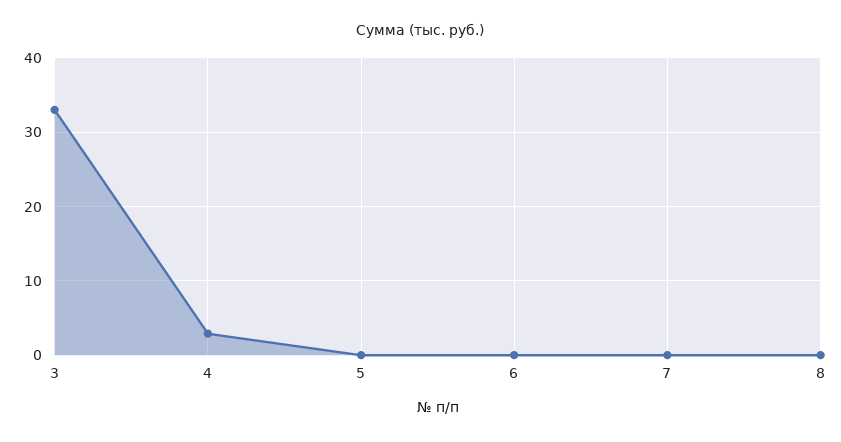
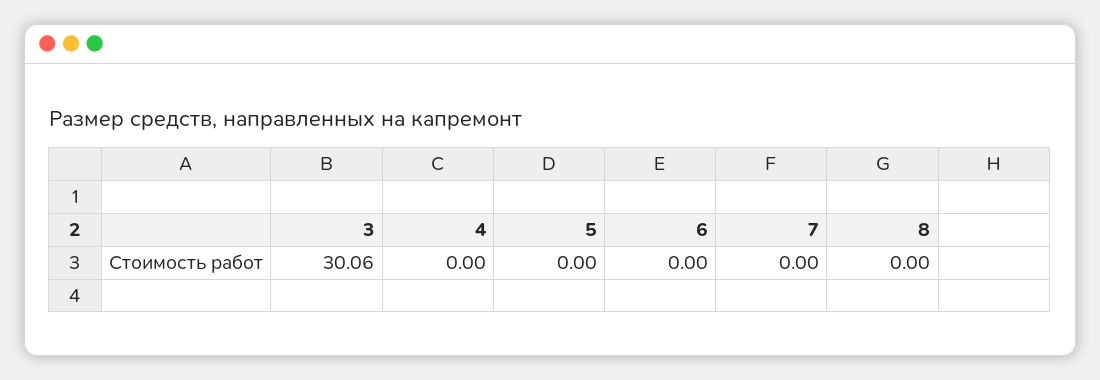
  {
-   "3": 33,
+   "3": 30.06,
-   "4": 3,
+   "4": 0,
    "5": 0,
    "6": 0,
    "7": 0,
    "8": 0
  }

